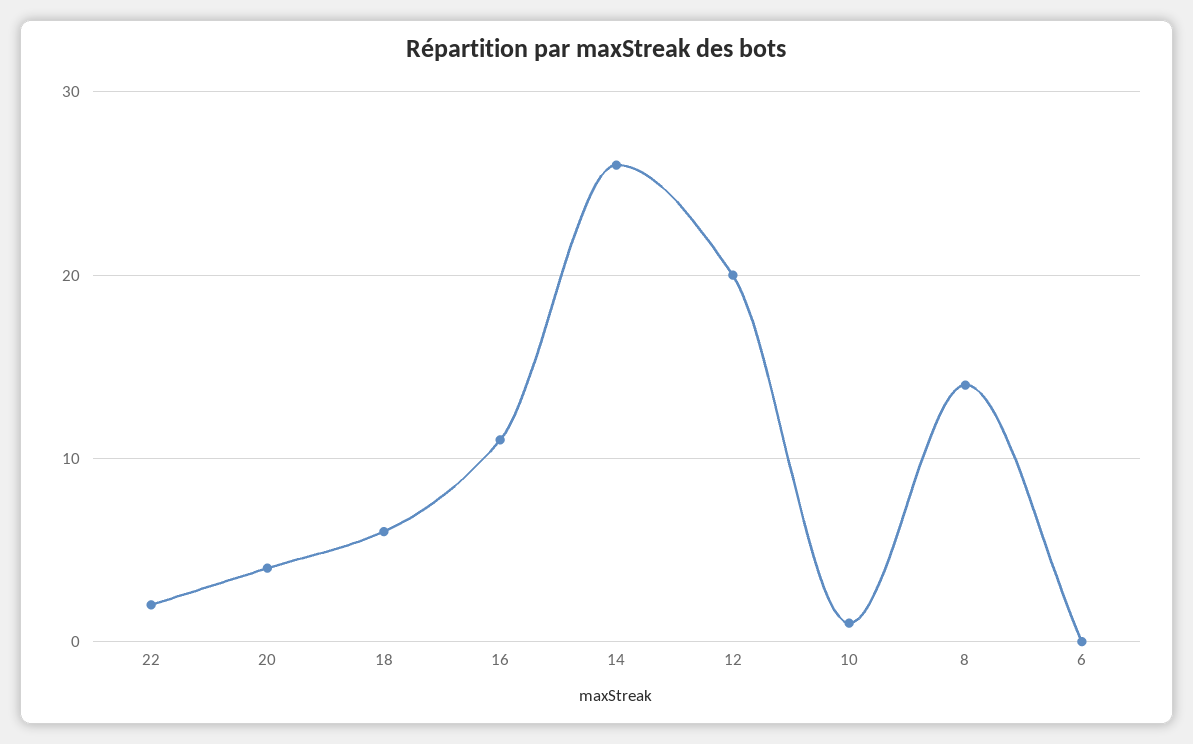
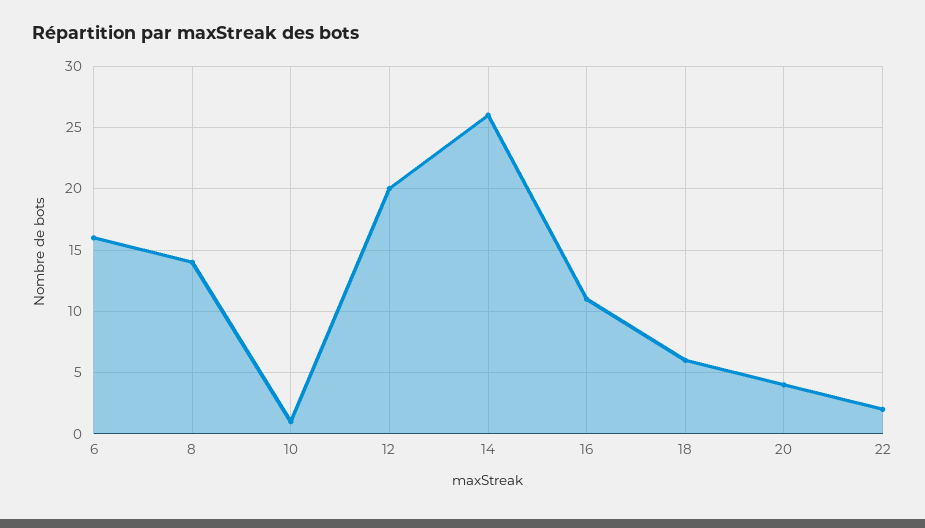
  {
    "22": 2,
    "20": 4,
    "18": 6,
    "16": 11,
    "14": 26,
    "12": 20,
    "10": 1,
    "8": 14,
-   "6": 0
+   "6": 16
  }

